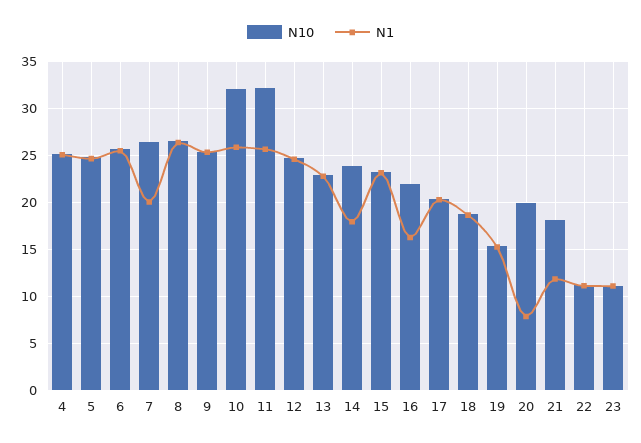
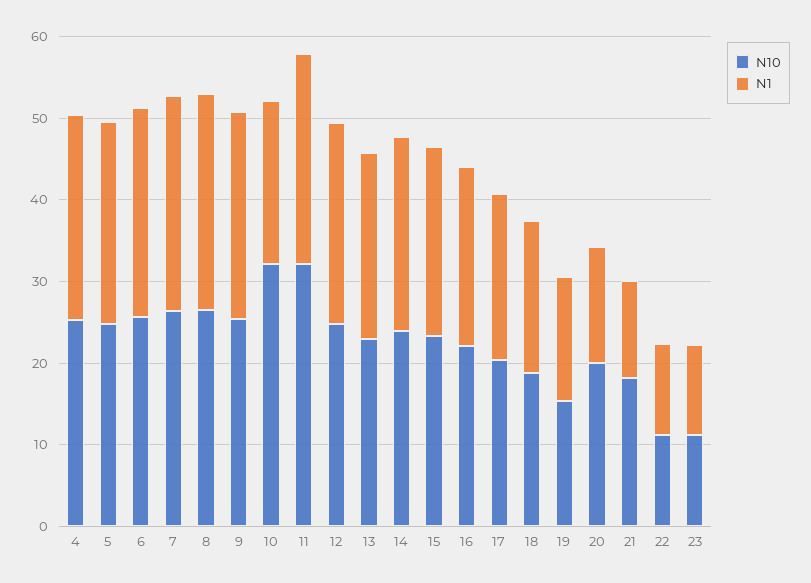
  {
    "N10": {
      "4": 25,
      "5": 25,
      "6": 26,
      "7": 26,
      "8": 27,
      "9": 25,
      "10": 32,
      "11": 32,
      "12": 25,
      "13": 23,
      "14": 24,
      "15": 23,
      "16": 22,
      "17": 20,
      "18": 19,
      "19": 15,
      "20": 20,
      "21": 18,
      "22": 11,
      "23": 11
    },
    "N1": {
      "4": 25,
      "5": 25,
      "6": 26,
-     "7": 20,
+     "7": 26,
      "8": 26,
      "9": 25,
-     "10": 26,
+     "10": 20,
      "11": 26,
      "12": 25,
      "13": 23,
-     "14": 18,
+     "14": 24,
      "15": 23,
-     "16": 16,
+     "16": 22,
      "17": 20,
      "18": 19,
      "19": 15,
-     "20": 8,
+     "20": 14,
      "21": 12,
      "22": 11,
      "23": 11
    }
  }

